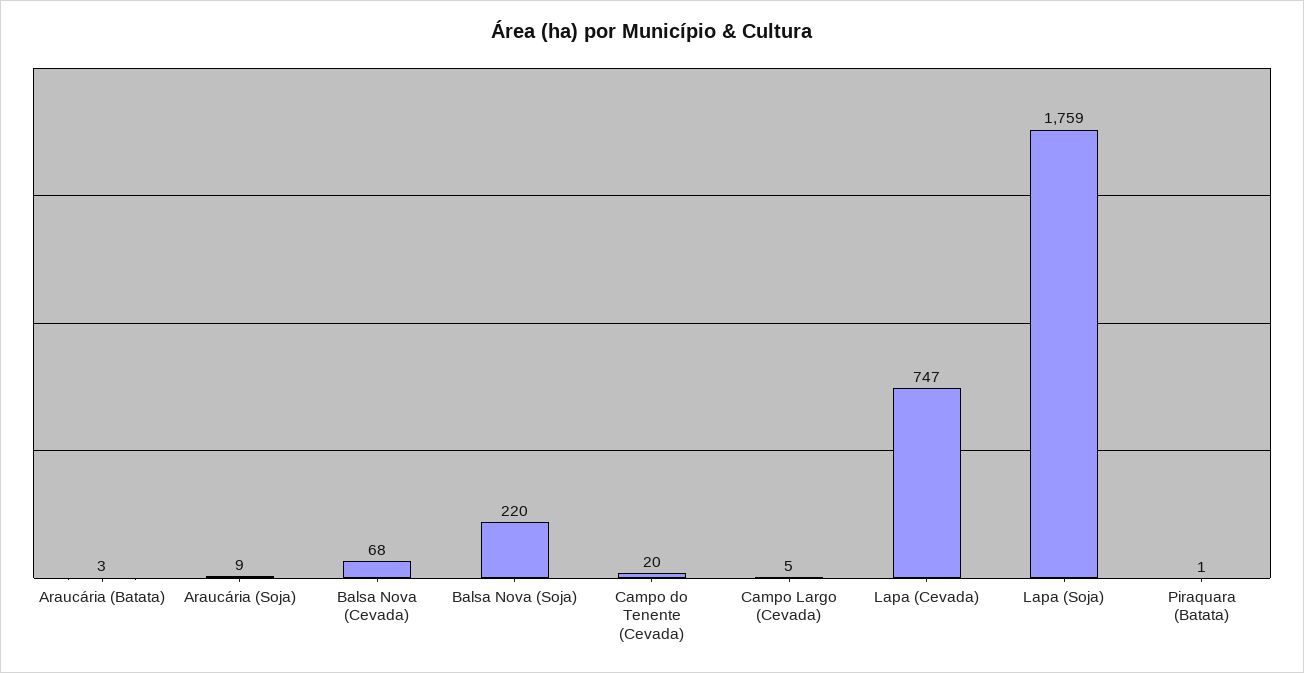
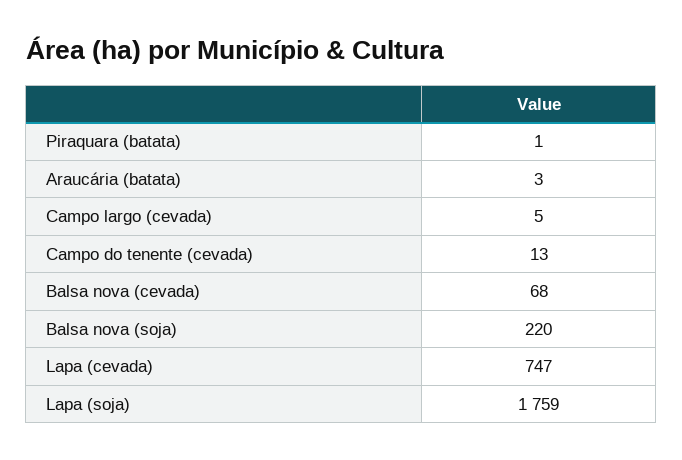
  {
    "Araucária (Batata)": 3,
-   "Araucária (Soja)": 9,
    "Balsa Nova (Cevada)": 68,
    "Balsa Nova (Soja)": 220,
-   "Campo do Tenente (Cevada)": 20,
+   "Campo do Tenente (Cevada)": 13,
    "Campo Largo (Cevada)": 5,
    "Lapa (Cevada)": 747,
    "Lapa (Soja)": 1759,
    "Piraquara (Batata)": 1
  }

